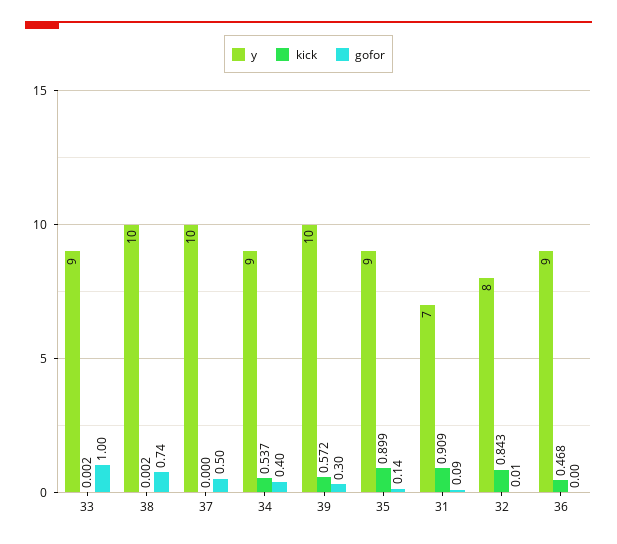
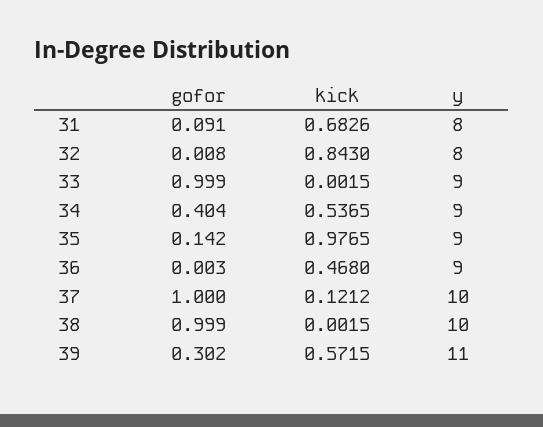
  {
    "y": {
      "33": 9,
      "38": 10,
      "37": 10,
      "34": 9,
-     "39": 10,
+     "39": 11,
      "35": 9,
-     "31": 7,
+     "31": 8,
      "32": 8,
      "36": 9
    },
    "kick": {
      "33": 0.0015,
      "38": 0.0015,
-     "37": 0,
+     "37": 0.1212,
      "34": 0.5365,
      "39": 0.5715,
-     "35": 0.899,
+     "35": 0.9765,
-     "31": 0.909,
+     "31": 0.6826,
      "32": 0.843,
      "36": 0.468
    },
    "gofor": {
      "33": 0.999,
-     "38": 0.74,
+     "38": 0.999,
-     "37": 0.5,
+     "37": 1,
      "34": 0.404,
      "39": 0.302,
      "35": 0.142,
      "31": 0.091,
      "32": 0.008,
      "36": 0.003
    }
  }

